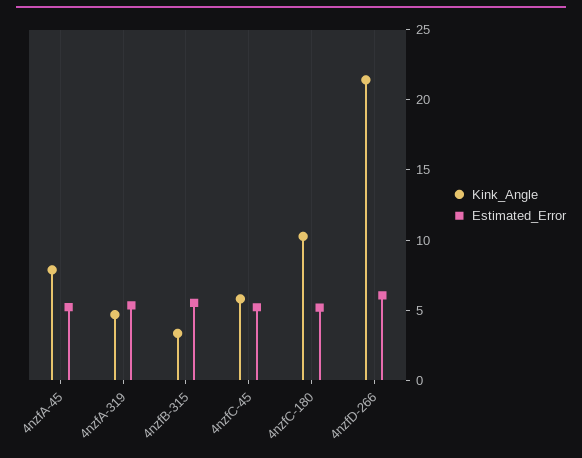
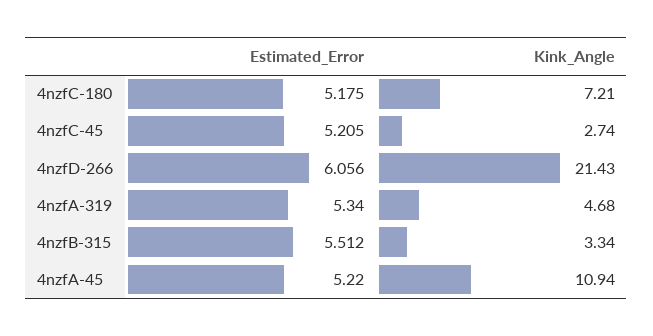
  {
    "Kink_Angle": {
-     "4nzfA-45": 8,
+     "4nzfA-45": 10.94,
      "4nzfA-319": 4.68,
      "4nzfB-315": 3.34,
-     "4nzfC-45": 6,
+     "4nzfC-45": 2.74,
-     "4nzfC-180": 10,
+     "4nzfC-180": 7.21,
      "4nzfD-266": 21.43
    },
    "Estimated_Error": {
      "4nzfA-45": 5.22,
      "4nzfA-319": 5.34,
      "4nzfB-315": 5.512,
      "4nzfC-45": 5.205,
      "4nzfC-180": 5.175,
      "4nzfD-266": 6.056
    }
  }

